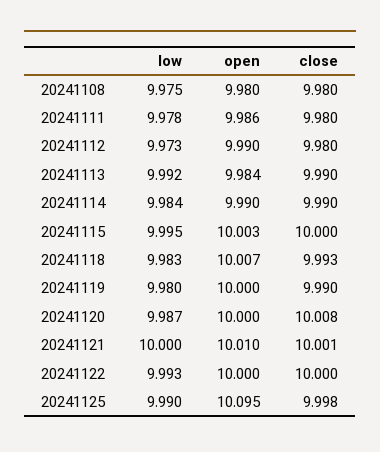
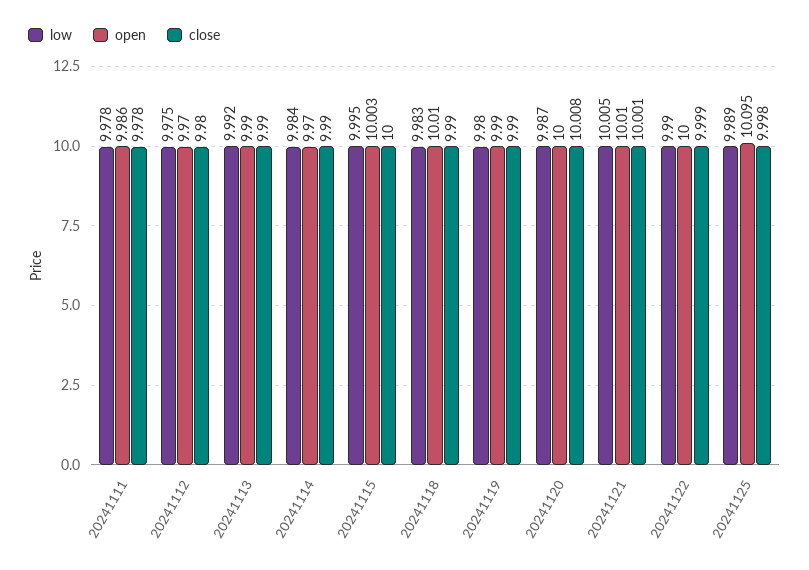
  {
    "low": {
-     "20241108": 9.975,
      "20241111": 9.978,
-     "20241112": 9.973,
+     "20241112": 9.975,
      "20241113": 9.992,
      "20241114": 9.984,
      "20241115": 9.995,
      "20241118": 9.983,
      "20241119": 9.98,
      "20241120": 9.987,
-     "20241121": 10,
+     "20241121": 10.005,
-     "20241122": 9.993,
+     "20241122": 9.99,
-     "20241125": 9.99
+     "20241125": 9.989
    },
    "open": {
-     "20241108": 9.98,
      "20241111": 9.986,
-     "20241112": 9.99,
+     "20241112": 9.97,
-     "20241113": 9.984,
+     "20241113": 9.99,
-     "20241114": 9.99,
+     "20241114": 9.97,
      "20241115": 10.003,
-     "20241118": 10.007,
+     "20241118": 10.01,
-     "20241119": 10,
+     "20241119": 9.99,
      "20241120": 10,
      "20241121": 10.01,
      "20241122": 10,
      "20241125": 10.095
    },
    "close": {
-     "20241108": 9.98,
-     "20241111": 9.98,
+     "20241111": 9.978,
      "20241112": 9.98,
      "20241113": 9.99,
      "20241114": 9.99,
      "20241115": 10,
-     "20241118": 9.993,
+     "20241118": 9.99,
      "20241119": 9.99,
      "20241120": 10.008,
      "20241121": 10.001,
-     "20241122": 10,
+     "20241122": 9.999,
      "20241125": 9.998
    }
  }

